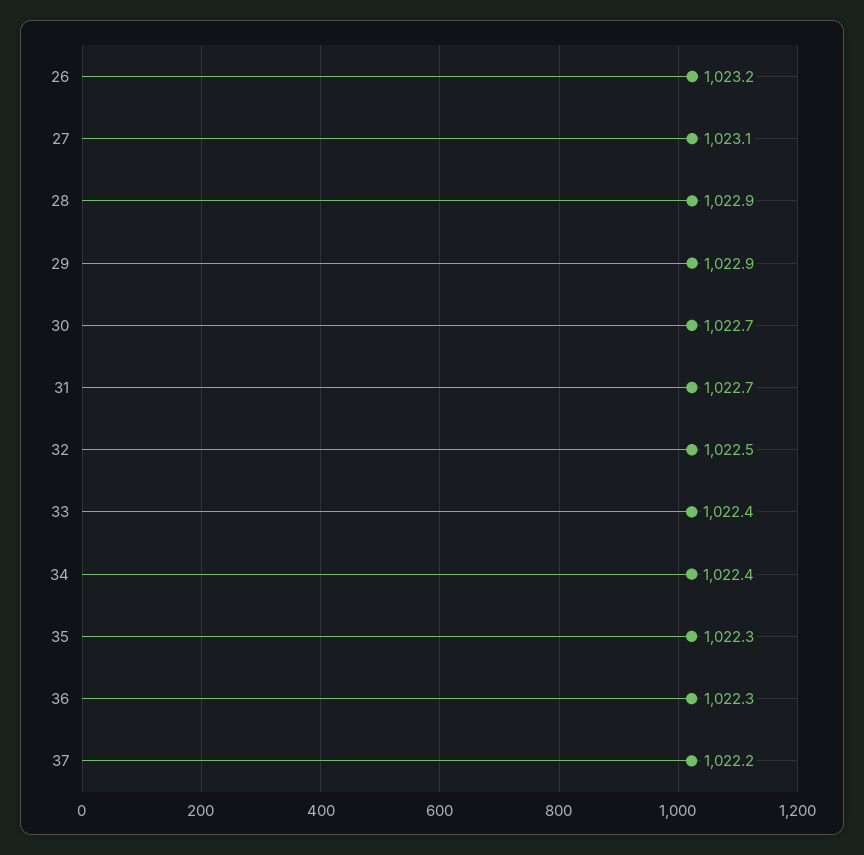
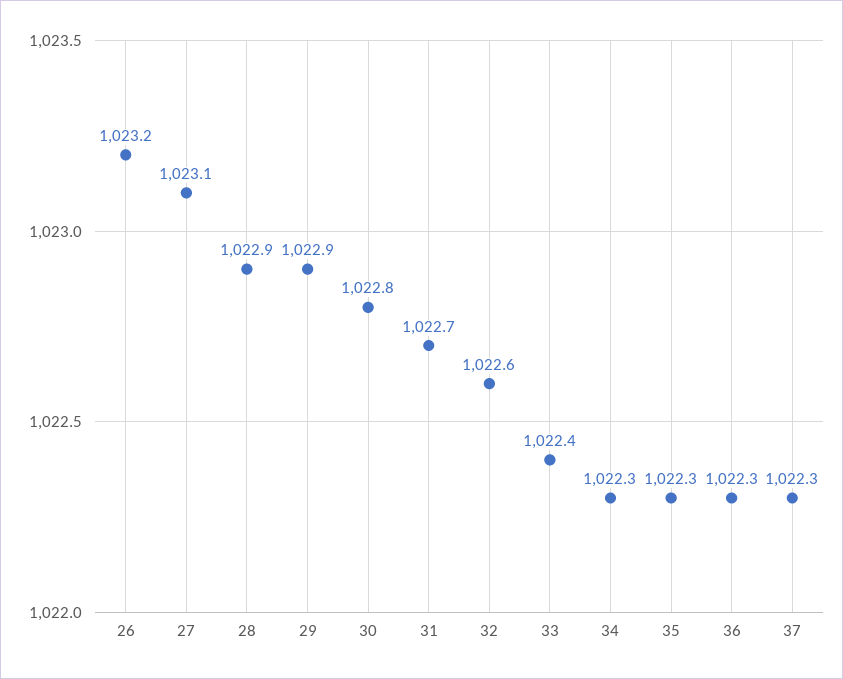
  {
    "26": 1023.2,
    "27": 1023.1,
    "28": 1022.9,
    "29": 1022.9,
-   "30": 1022.7,
+   "30": 1022.8,
    "31": 1022.7,
-   "32": 1022.5,
+   "32": 1022.6,
    "33": 1022.4,
-   "34": 1022.4,
+   "34": 1022.3,
    "35": 1022.3,
    "36": 1022.3,
-   "37": 1022.2
+   "37": 1022.3
  }

